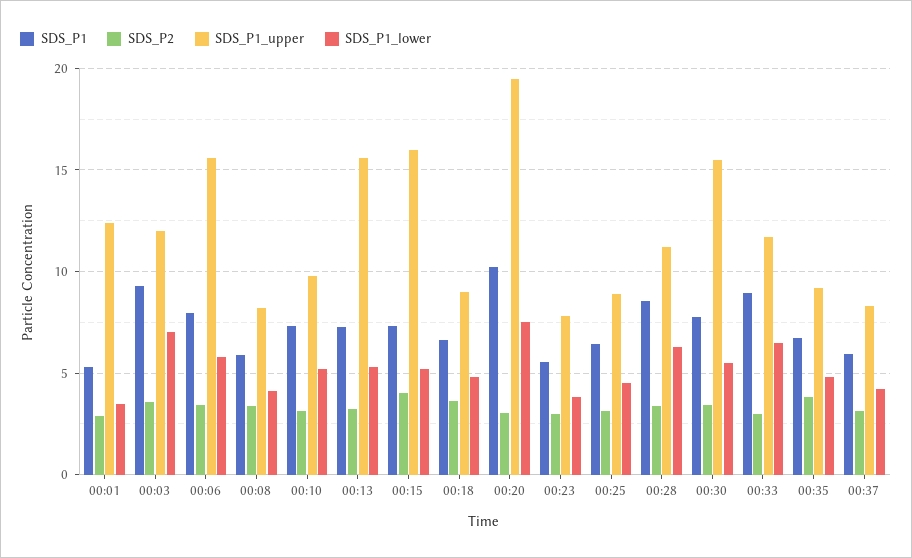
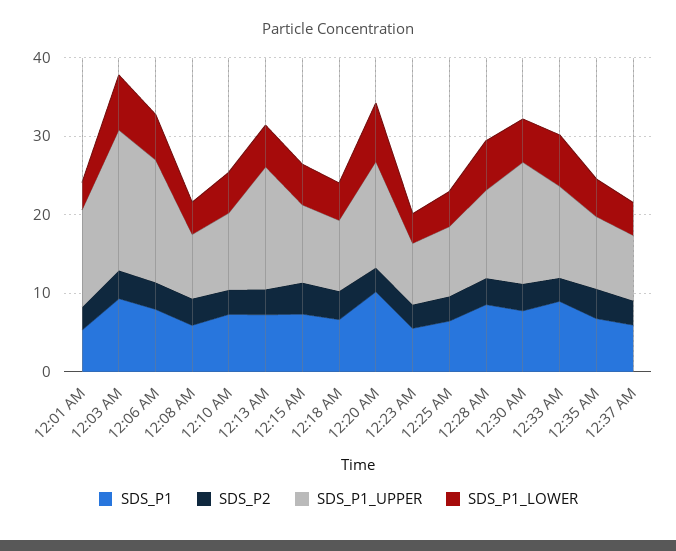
  {
    "SDS_P1": {
      "00:01": 5.5,
      "00:03": 9.5,
      "00:06": 8,
      "00:08": 6,
      "00:10": 7.5,
      "00:13": 7.5,
      "00:15": 7.5,
      "00:18": 6.5,
      "00:20": 10,
      "00:23": 5.5,
      "00:25": 6.5,
      "00:28": 8.5,
      "00:30": 8,
      "00:33": 9,
      "00:35": 7,
      "00:37": 6
    },
    "SDS_P2": {
      "00:01": 3,
      "00:03": 3.5,
      "00:06": 3.5,
      "00:08": 3.5,
      "00:10": 3,
      "00:13": 3.5,
      "00:15": 4,
      "00:18": 3.5,
      "00:20": 3,
      "00:23": 3,
      "00:25": 3,
      "00:28": 3.5,
      "00:30": 3.5,
      "00:33": 3,
      "00:35": 4,
      "00:37": 3
    },
    "SDS_P1_upper": {
      "00:01": 12.5,
-     "00:03": 12,
+     "00:03": 18,
      "00:06": 15.5,
      "00:08": 8,
      "00:10": 10,
      "00:13": 15.5,
-     "00:15": 16,
+     "00:15": 10,
      "00:18": 9,
-     "00:20": 19.5,
+     "00:20": 14,
      "00:23": 8,
      "00:25": 9,
      "00:28": 11,
      "00:30": 15.5,
      "00:33": 11.5,
      "00:35": 9,
      "00:37": 8.5
    },
    "SDS_P1_lower": {
      "00:01": 3.5,
      "00:03": 7,
      "00:06": 6,
      "00:08": 4,
      "00:10": 5,
      "00:13": 5.5,
      "00:15": 5,
      "00:18": 5,
      "00:20": 7.5,
      "00:23": 4,
      "00:25": 4.5,
      "00:28": 6.5,
      "00:30": 5.5,
      "00:33": 6.5,
      "00:35": 5,
      "00:37": 4
    }
  }

